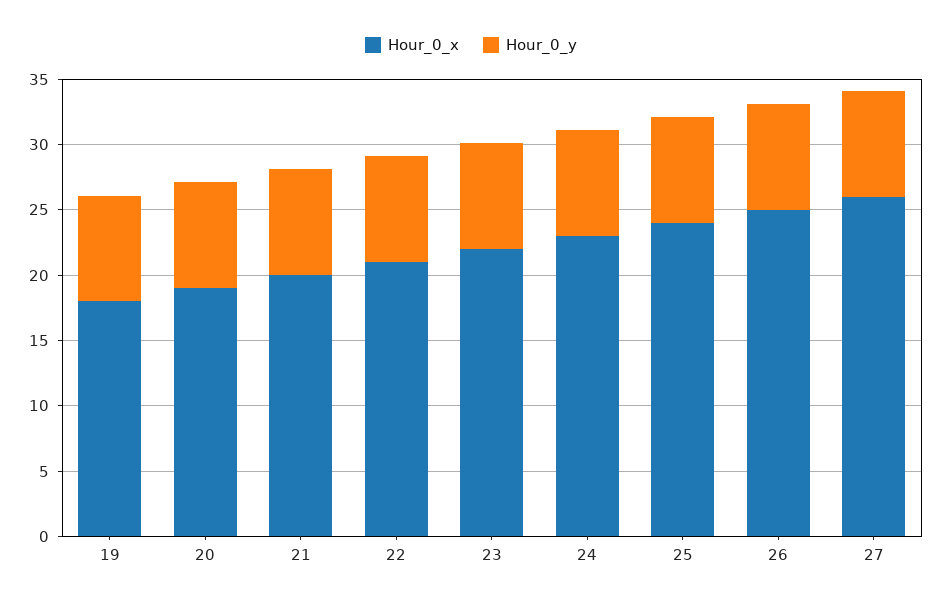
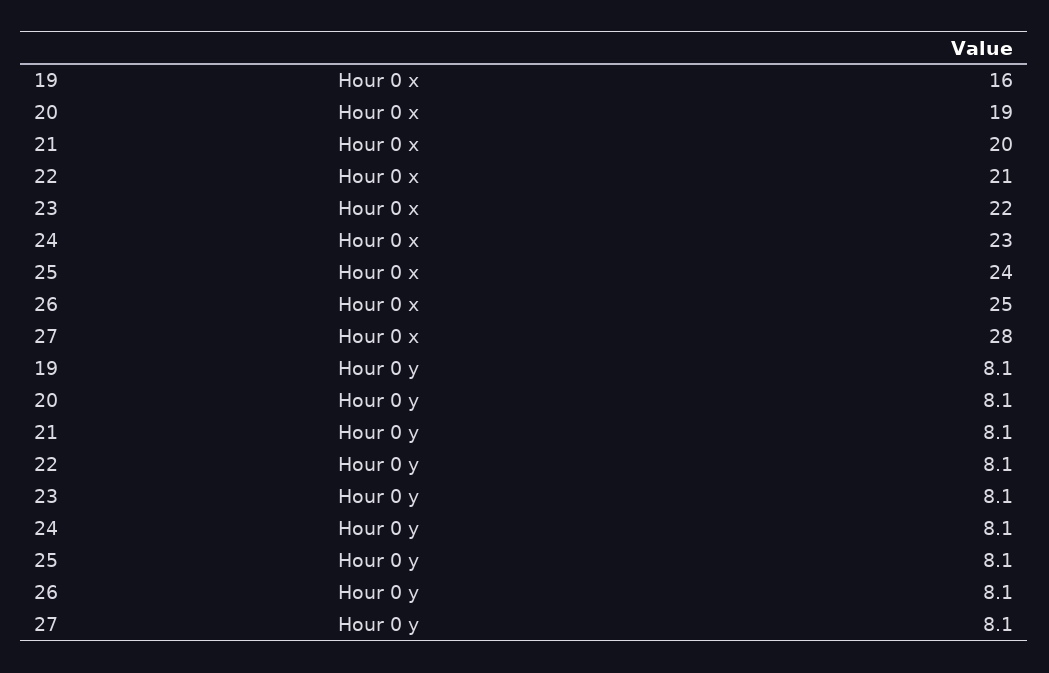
  {
    "Hour_0_x": {
-     "19": 18,
+     "19": 16,
      "20": 19,
      "21": 20,
      "22": 21,
      "23": 22,
      "24": 23,
      "25": 24,
      "26": 25,
-     "27": 26
+     "27": 28
    },
    "Hour_0_y": {
      "19": 8.1,
      "20": 8.1,
      "21": 8.1,
      "22": 8.1,
      "23": 8.1,
      "24": 8.1,
      "25": 8.1,
      "26": 8.1,
      "27": 8.1
    }
  }

